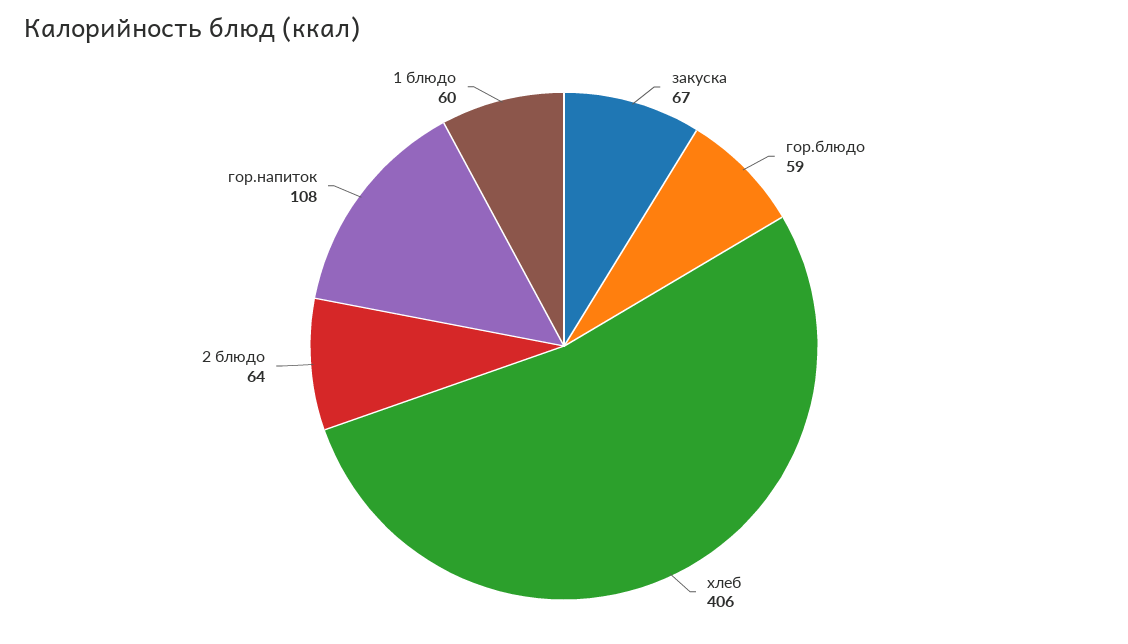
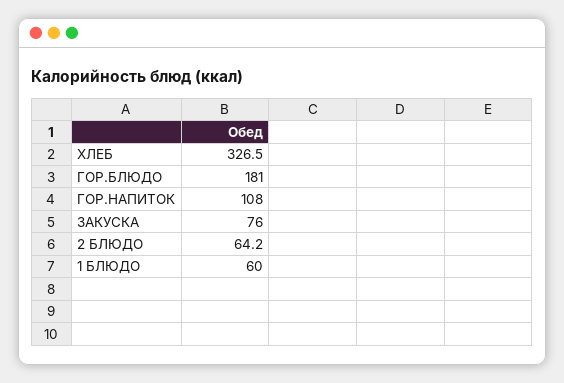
  {
-   "закуска": 67,
+   "закуска": 76,
-   "гор.блюдо": 59,
+   "гор.блюдо": 181,
-   "хлеб": 406,
+   "хлеб": 326.5,
    "2 блюдо": 64.2,
    "гор.напиток": 108,
    "1 блюдо": 60
  }

